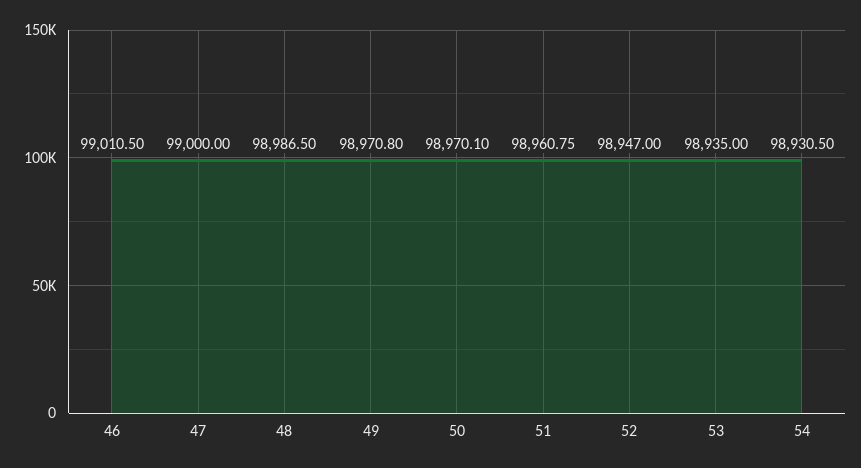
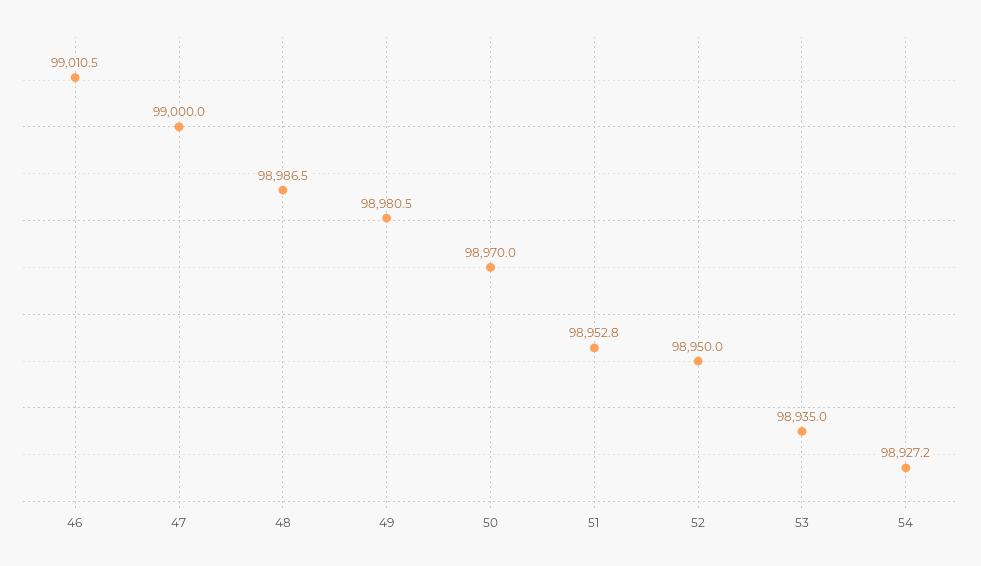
  {
    "46": 99010.5,
    "47": 99000,
    "48": 98986.5,
-   "49": 98970.8,
+   "49": 98980.5,
-   "50": 98970.1,
+   "50": 98970,
-   "51": 98960.75,
+   "51": 98952.8,
-   "52": 98947,
+   "52": 98950,
    "53": 98935,
-   "54": 98930.5
+   "54": 98927.2
  }

